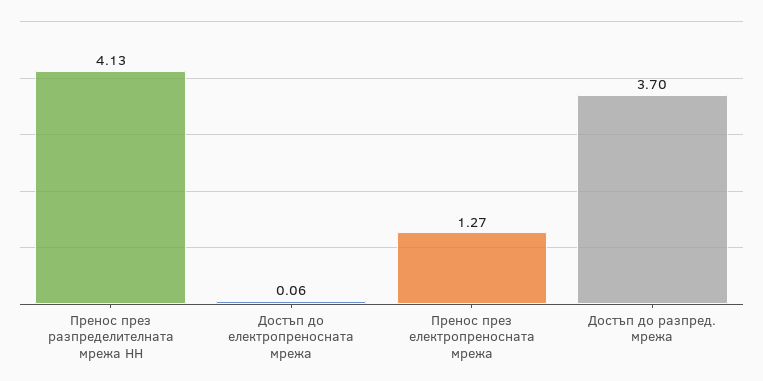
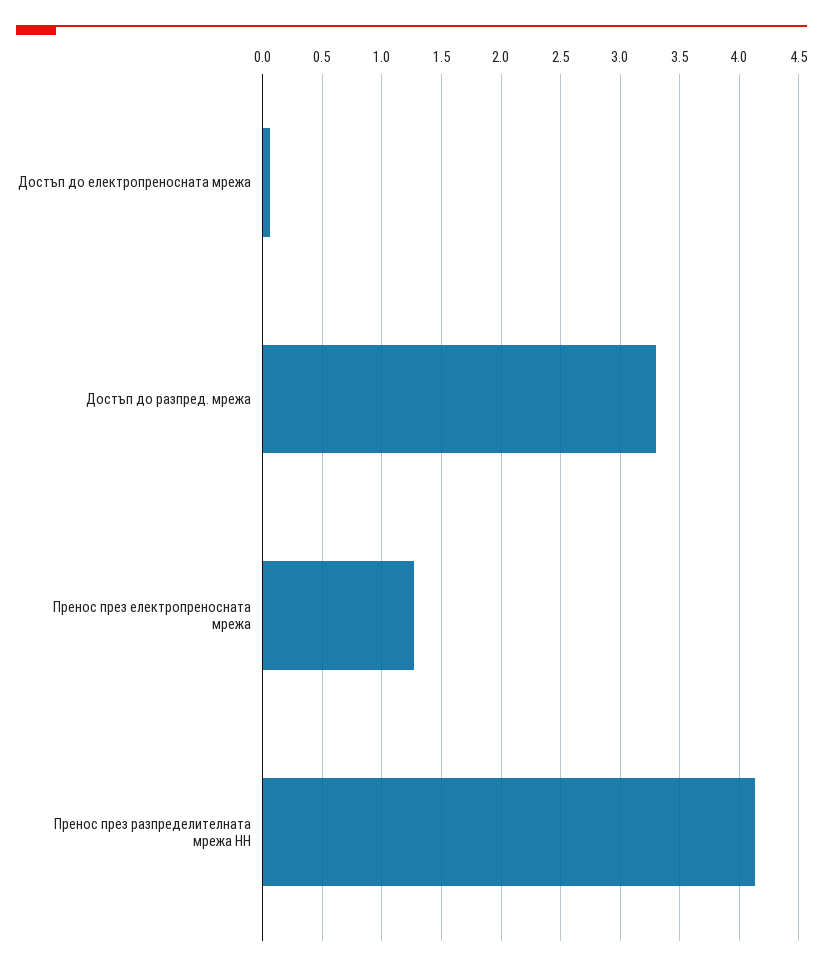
  {
    "Пренос през разпределителната мрежа НН": 4.13,
    "Достъп до електропреносната мрежа": 0.06,
    "Пренос през електропреносната мрежа": 1.27,
-   "Достъп до разпред. мрежа": 3.7
+   "Достъп до разпред. мрежа": 3.3
  }

